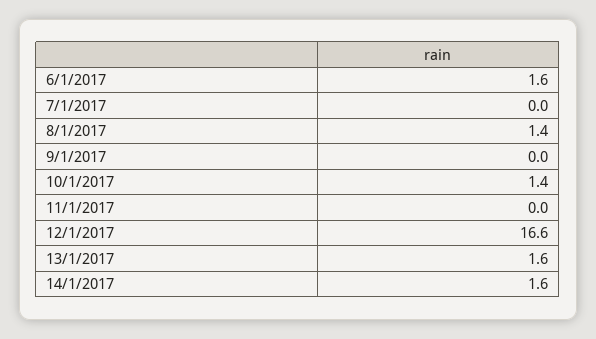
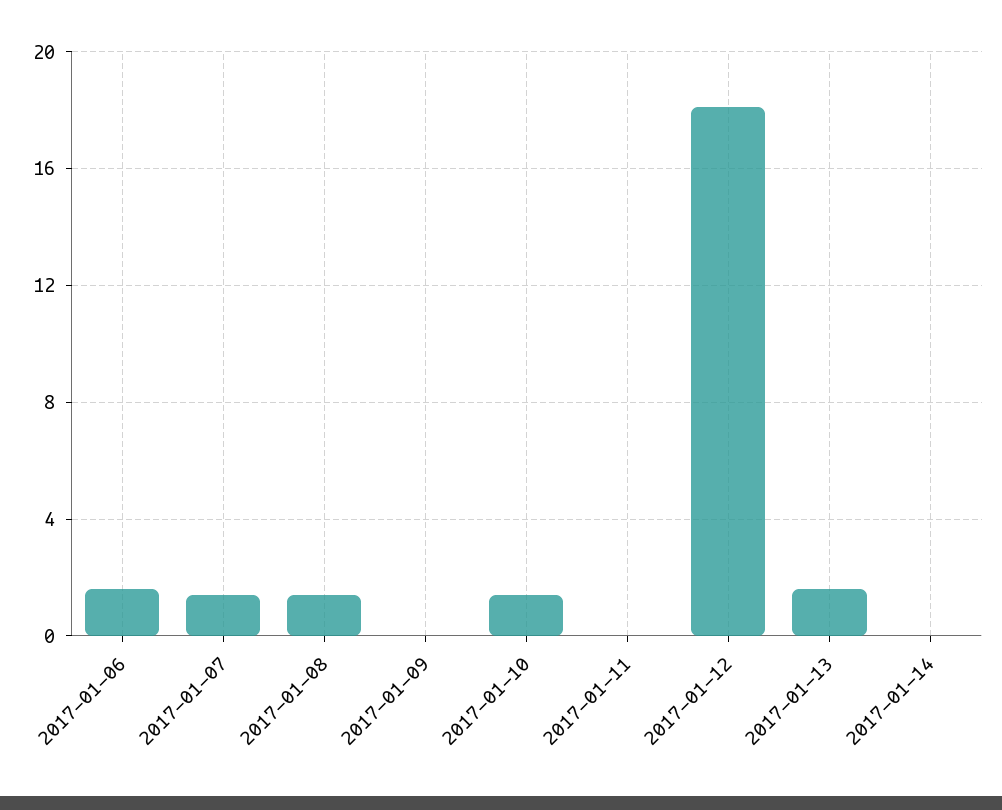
  {
    "6/1/2017": 1.6,
-   "7/1/2017": 0,
+   "7/1/2017": 1.5,
    "8/1/2017": 1.4,
    "9/1/2017": 0,
    "10/1/2017": 1.4,
    "11/1/2017": 0,
-   "12/1/2017": 16.6,
+   "12/1/2017": 18,
    "13/1/2017": 1.6,
-   "14/1/2017": 1.6
+   "14/1/2017": 0
  }

